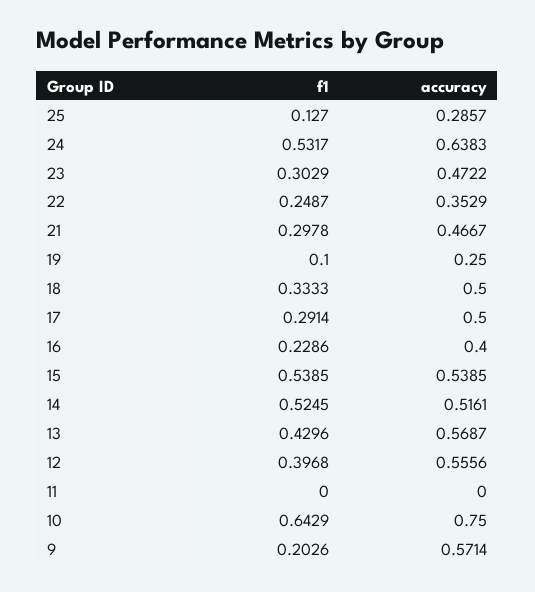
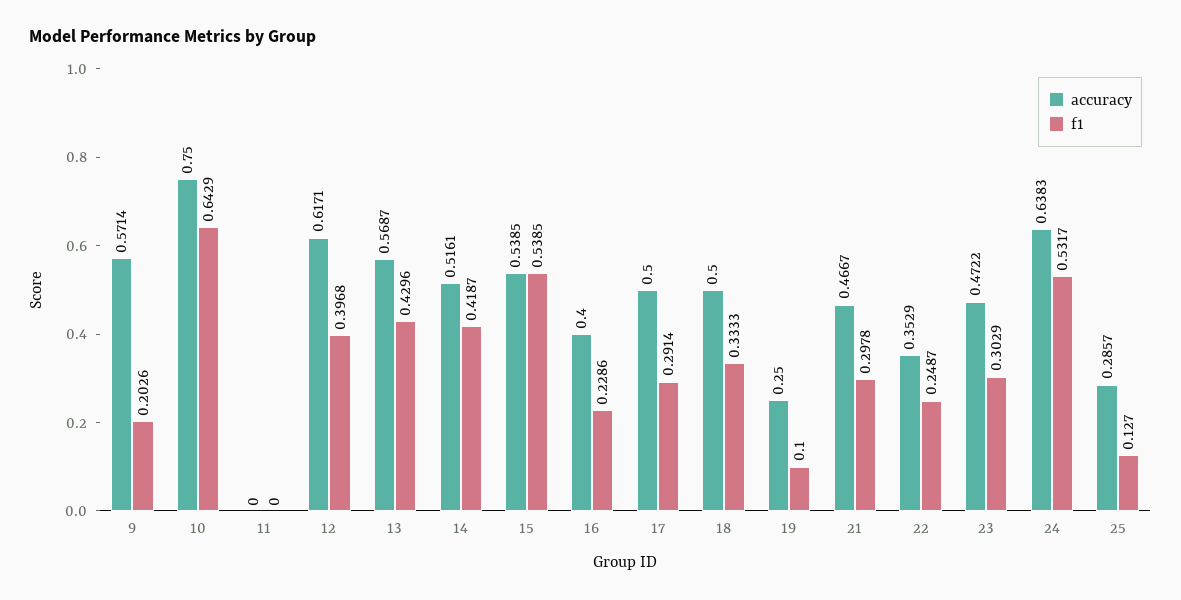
  {
    "f1": {
      "25": 0.127,
      "24": 0.5317,
      "23": 0.3029,
      "22": 0.2487,
      "21": 0.2978,
      "19": 0.1,
      "18": 0.3333,
      "17": 0.2914,
      "16": 0.2286,
      "15": 0.5385,
-     "14": 0.5245,
+     "14": 0.4187,
      "13": 0.4296,
      "12": 0.3968,
      "11": 0,
      "10": 0.6429,
      "9": 0.2026
    },
    "accuracy": {
      "25": 0.2857,
      "24": 0.6383,
      "23": 0.4722,
      "22": 0.3529,
      "21": 0.4667,
      "19": 0.25,
      "18": 0.5,
      "17": 0.5,
      "16": 0.4,
      "15": 0.5385,
      "14": 0.5161,
      "13": 0.5687,
-     "12": 0.5556,
+     "12": 0.6171,
      "11": 0,
      "10": 0.75,
      "9": 0.5714
    }
  }

